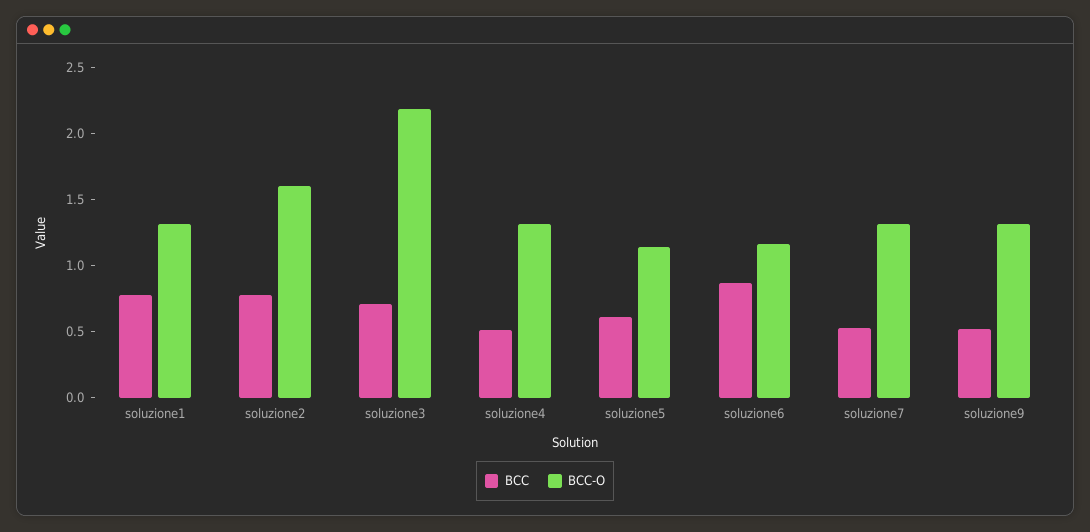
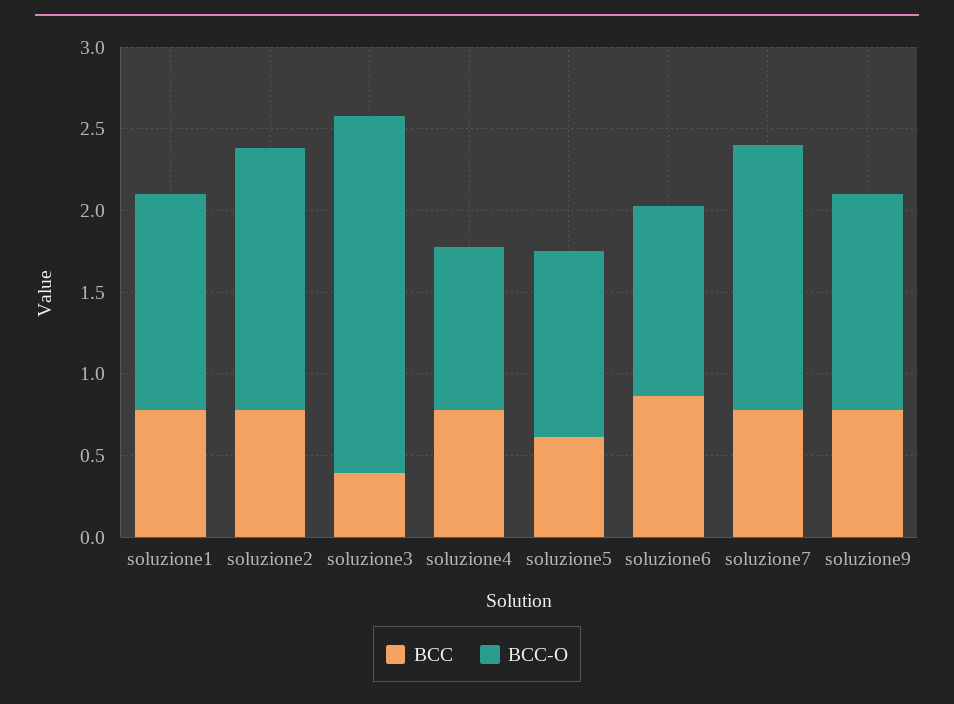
  {
    "BCC": {
      "soluzione1": 0.8,
      "soluzione2": 0.8,
-     "soluzione3": 0.7,
+     "soluzione3": 0.4,
-     "soluzione4": 0.5,
+     "soluzione4": 0.8,
      "soluzione5": 0.6,
      "soluzione6": 0.9,
-     "soluzione7": 0.5,
+     "soluzione7": 0.8,
-     "soluzione9": 0.5
+     "soluzione9": 0.8
    },
    "BCC-O": {
      "soluzione1": 1.3,
      "soluzione2": 1.6,
      "soluzione3": 2.2,
-     "soluzione4": 1.3,
+     "soluzione4": 1,
      "soluzione5": 1.1,
      "soluzione6": 1.2,
-     "soluzione7": 1.3,
+     "soluzione7": 1.6,
      "soluzione9": 1.3
    }
  }

